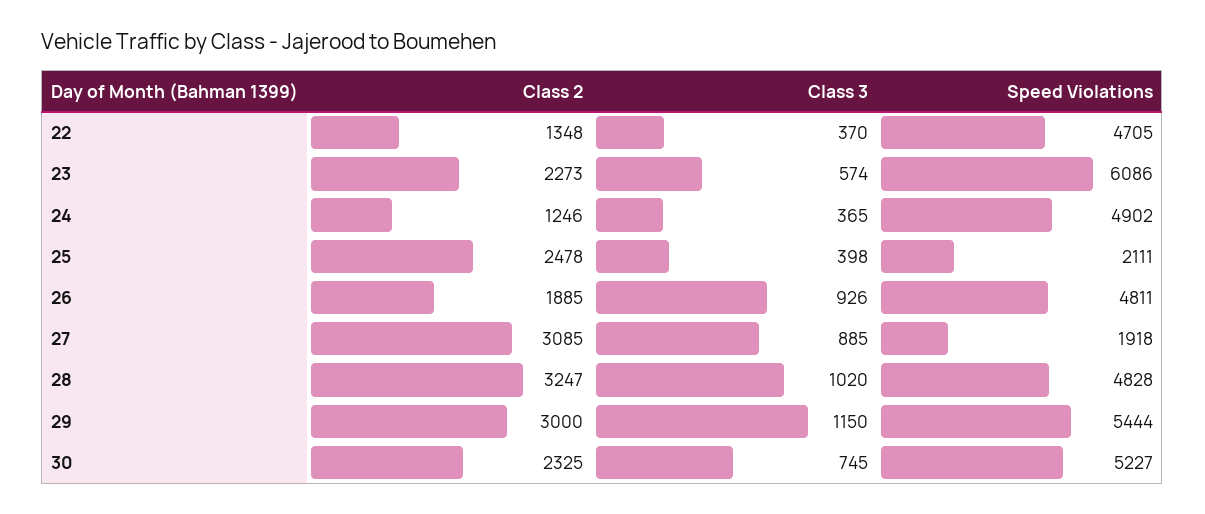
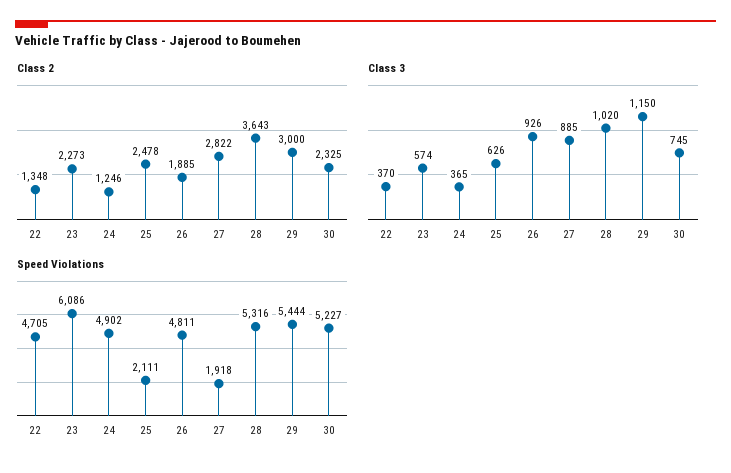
  {
    "Class 2": {
      "22": 1348,
      "23": 2273,
      "24": 1246,
      "25": 2478,
      "26": 1885,
-     "27": 3085,
+     "27": 2822,
-     "28": 3247,
+     "28": 3643,
      "29": 3000,
      "30": 2325
    },
    "Class 3": {
      "22": 370,
      "23": 574,
      "24": 365,
-     "25": 398,
+     "25": 626,
      "26": 926,
      "27": 885,
      "28": 1020,
      "29": 1150,
      "30": 745
    },
    "Speed Violations": {
      "22": 4705,
      "23": 6086,
      "24": 4902,
      "25": 2111,
      "26": 4811,
      "27": 1918,
-     "28": 4828,
+     "28": 5316,
      "29": 5444,
      "30": 5227
    }
  }

